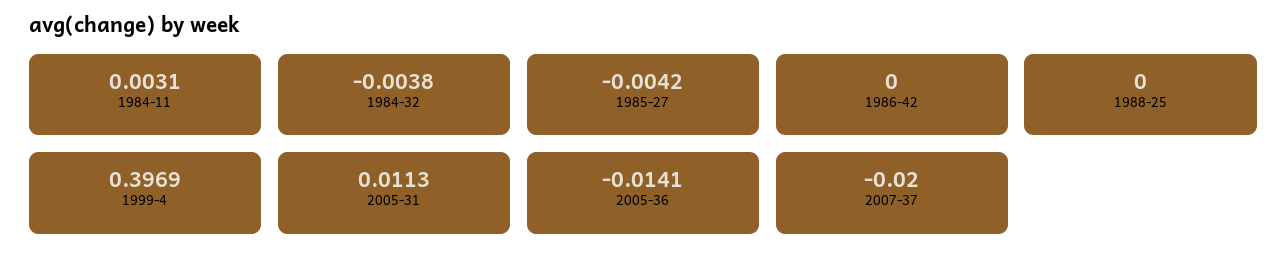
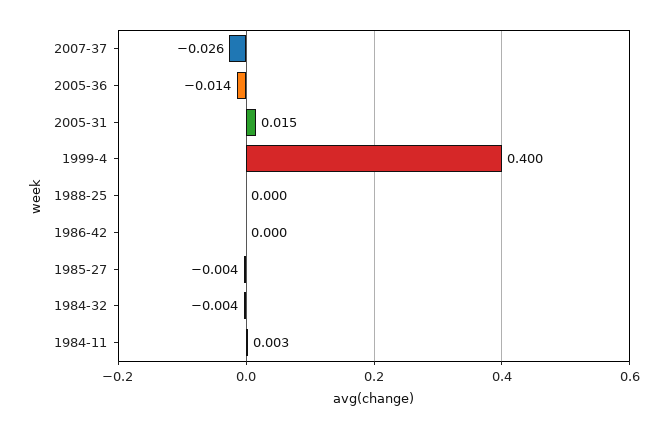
  {
    "1984-11": 0.0031,
    "1984-32": -0.0038,
    "1985-27": -0.0042,
    "1986-42": 0,
    "1988-25": 0,
-   "1999-4": 0.3969,
+   "1999-4": 0.4,
-   "2005-31": 0.0113,
+   "2005-31": 0.015,
    "2005-36": -0.0141,
-   "2007-37": -0.02
+   "2007-37": -0.026
  }

